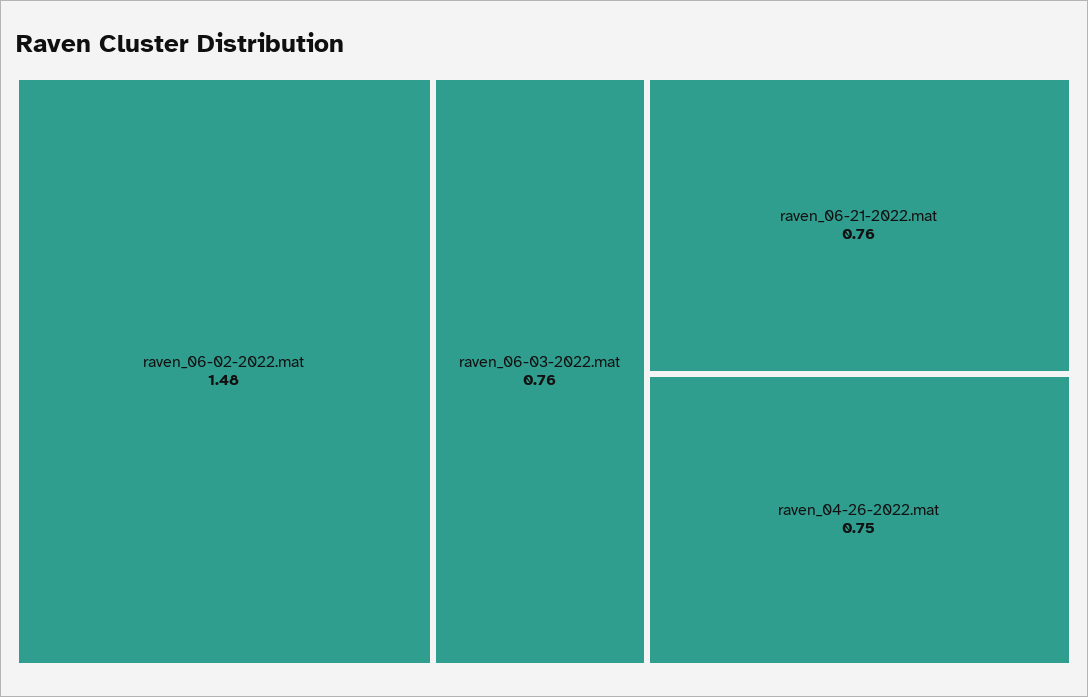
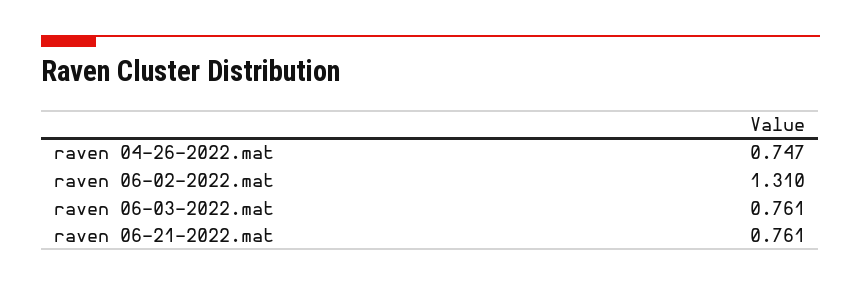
  {
-   "raven_06-02-2022.mat": 1.48,
+   "raven_06-02-2022.mat": 1.31,
    "raven_06-03-2022.mat": 0.761,
    "raven_06-21-2022.mat": 0.761,
    "raven_04-26-2022.mat": 0.747
  }

